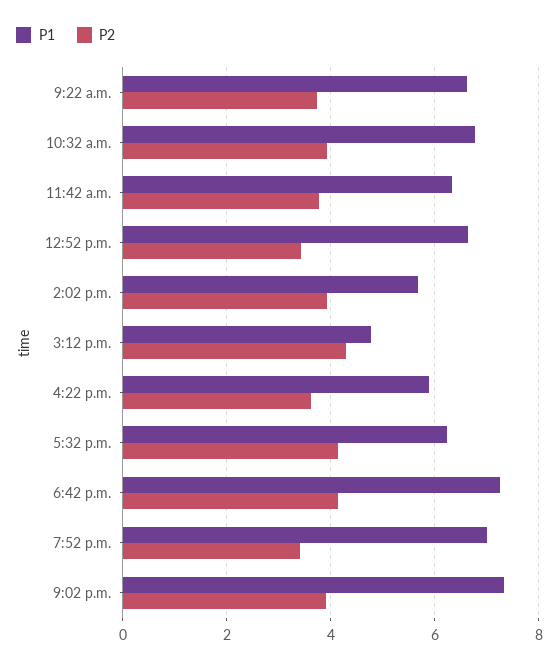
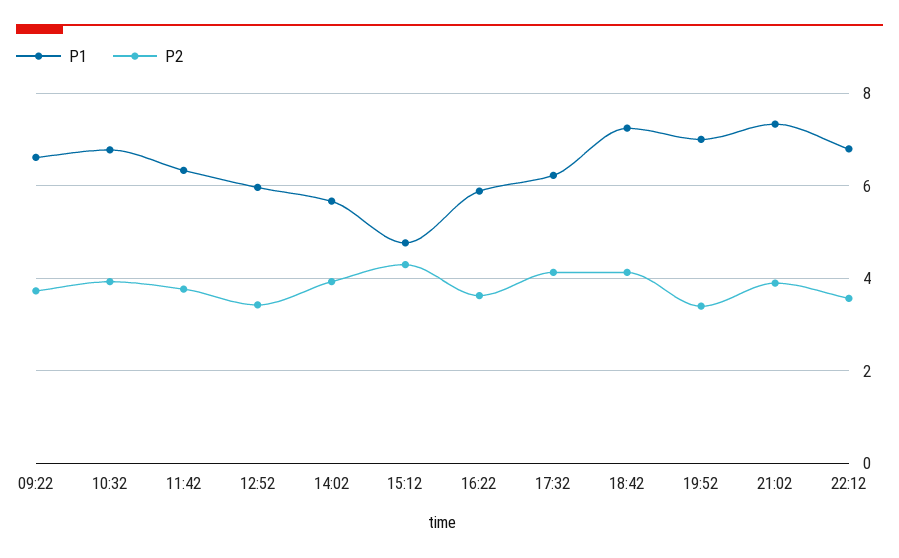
  {
    "P1": {
      "9:22 a.m.": 6.6,
      "10:32 a.m.": 6.8,
      "11:42 a.m.": 6.4,
-     "12:52 p.m.": 6.6,
+     "12:52 p.m.": 6,
      "2:02 p.m.": 5.6,
      "3:12 p.m.": 4.8,
      "4:22 p.m.": 5.8,
      "5:32 p.m.": 6.2,
      "6:42 p.m.": 7.2,
      "7:52 p.m.": 7,
-     "9:02 p.m.": 7.4
+     "9:02 p.m.": 7.4,
+     "22:12": 6.8
    },
    "P2": {
      "9:22 a.m.": 3.8,
      "10:32 a.m.": 4,
      "11:42 a.m.": 3.8,
      "12:52 p.m.": 3.4,
      "2:02 p.m.": 4,
      "3:12 p.m.": 4.4,
      "4:22 p.m.": 3.6,
      "5:32 p.m.": 4.2,
      "6:42 p.m.": 4.2,
      "7:52 p.m.": 3.4,
-     "9:02 p.m.": 4
+     "9:02 p.m.": 4,
+     "22:12": 3.6
    }
  }

